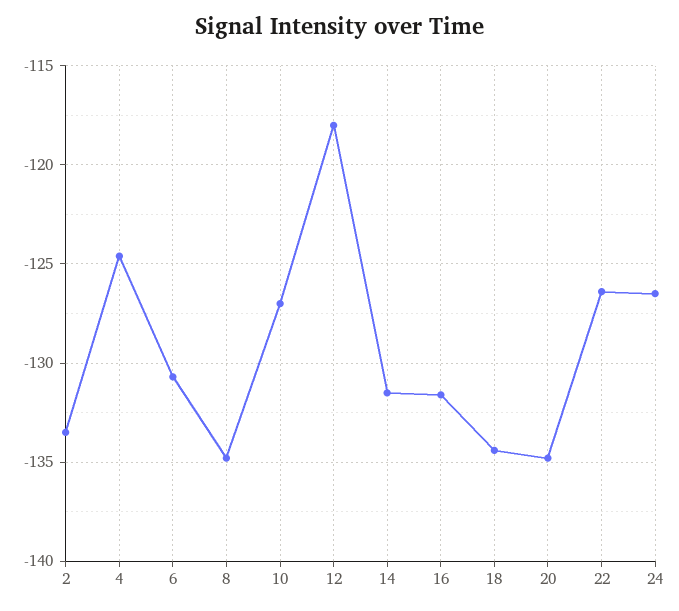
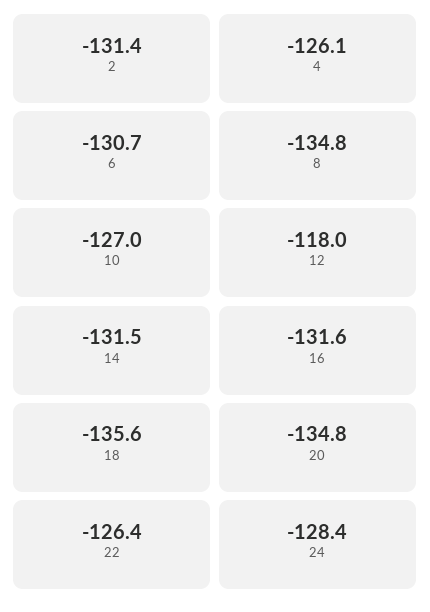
  {
-   "2": -133.5,
+   "2": -131.4,
-   "4": -124.5,
+   "4": -126.1,
    "6": -130.7,
    "8": -134.8,
    "10": -127,
    "12": -118,
    "14": -131.5,
    "16": -131.6,
-   "18": -134.5,
+   "18": -135.6,
    "20": -134.8,
    "22": -126.4,
-   "24": -126.5
+   "24": -128.4
  }

